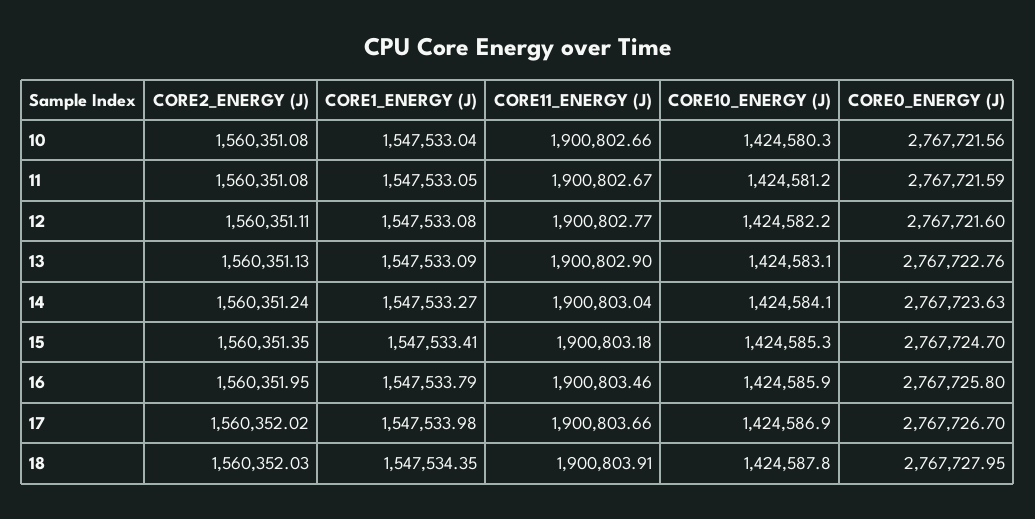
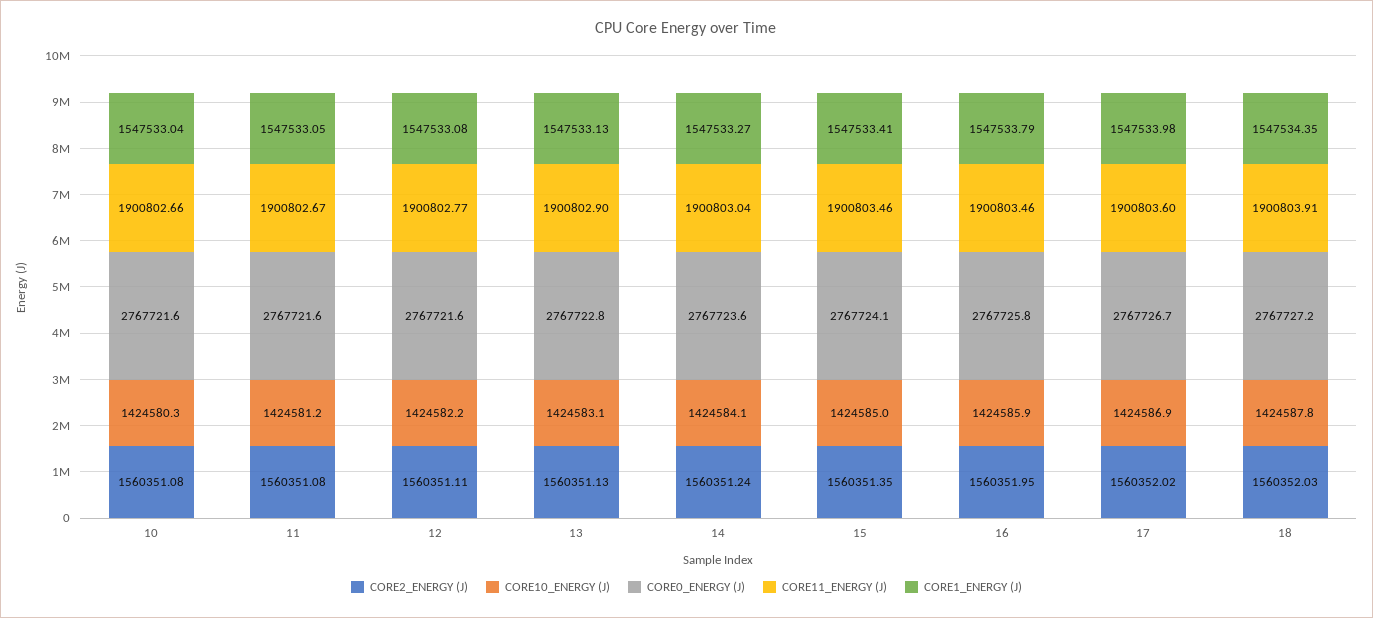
  {
    "CORE2_ENERGY (J)": {
      "10": 1560351.08,
      "11": 1560351.08,
      "12": 1560351.11,
      "13": 1560351.13,
      "14": 1560351.24,
      "15": 1560351.35,
      "16": 1560351.95,
      "17": 1560352.02,
      "18": 1560352.03
    },
    "CORE1_ENERGY (J)": {
      "10": 1547533.04,
      "11": 1547533.05,
      "12": 1547533.08,
-     "13": 1547533.09,
+     "13": 1547533.13,
      "14": 1547533.27,
      "15": 1547533.41,
      "16": 1547533.79,
      "17": 1547533.98,
      "18": 1547534.35
    },
    "CORE11_ENERGY (J)": {
      "10": 1900802.66,
      "11": 1900802.67,
      "12": 1900802.77,
      "13": 1900802.9,
      "14": 1900803.04,
-     "15": 1900803.18,
+     "15": 1900803.46,
      "16": 1900803.46,
-     "17": 1900803.66,
+     "17": 1900803.6,
      "18": 1900803.91
    },
    "CORE10_ENERGY (J)": {
      "10": 1424580.3,
      "11": 1424581.2,
      "12": 1424582.2,
      "13": 1424583.1,
      "14": 1424584.1,
-     "15": 1424585.3,
+     "15": 1424585,
      "16": 1424585.9,
      "17": 1424586.9,
      "18": 1424587.8
    },
    "CORE0_ENERGY (J)": {
      "10": 2767721.56,
      "11": 2767721.59,
      "12": 2767721.6,
      "13": 2767722.76,
      "14": 2767723.63,
-     "15": 2767724.7,
+     "15": 2767724.1,
      "16": 2767725.8,
      "17": 2767726.7,
-     "18": 2767727.95
+     "18": 2767727.2
    }
  }

